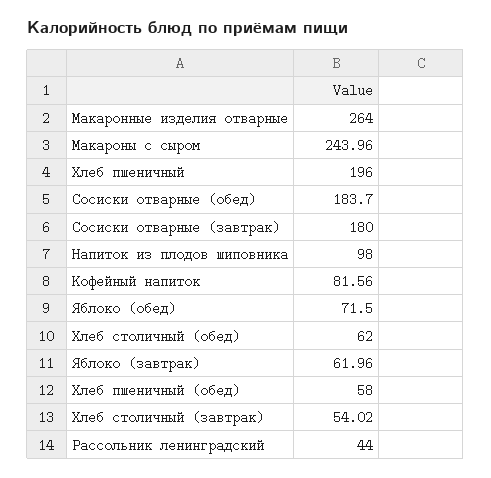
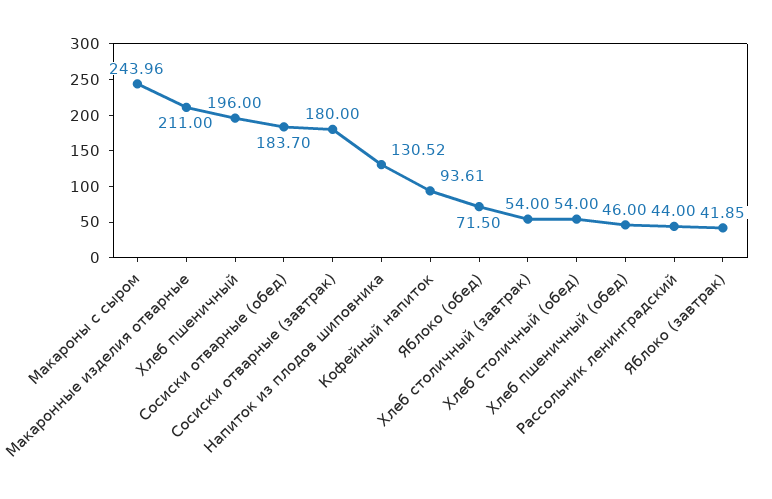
  {
-   "Макаронные изделия отварные": 264,
+   "Макаронные изделия отварные": 211,
    "Макароны с сыром": 243.96,
    "Хлеб пшеничный": 196,
    "Сосиски отварные (обед)": 183.7,
    "Сосиски отварные (завтрак)": 180,
-   "Напиток из плодов шиповника": 98,
+   "Напиток из плодов шиповника": 130.52,
-   "Кофейный напиток": 81.56,
+   "Кофейный напиток": 93.61,
    "Яблоко (обед)": 71.5,
-   "Хлеб столичный (обед)": 62,
+   "Хлеб столичный (обед)": 54,
-   "Яблоко (завтрак)": 61.96,
+   "Яблоко (завтрак)": 41.85,
-   "Хлеб пшеничный (обед)": 58,
+   "Хлеб пшеничный (обед)": 46,
-   "Хлеб столичный (завтрак)": 54.02,
+   "Хлеб столичный (завтрак)": 54,
    "Рассольник ленинградский": 44
  }

